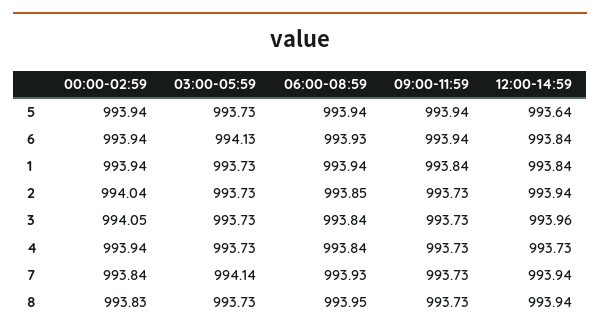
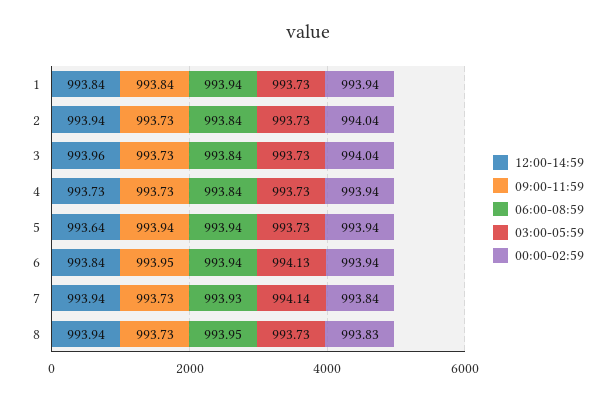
  {
    "00:00-02:59": {
      "5": 993.94,
      "6": 993.94,
      "1": 993.94,
      "2": 994.04,
-     "3": 994.05,
+     "3": 994.04,
      "4": 993.94,
      "7": 993.84,
      "8": 993.83
    },
    "03:00-05:59": {
      "5": 993.73,
      "6": 994.13,
      "1": 993.73,
      "2": 993.73,
      "3": 993.73,
      "4": 993.73,
      "7": 994.14,
      "8": 993.73
    },
    "06:00-08:59": {
      "5": 993.94,
-     "6": 993.93,
+     "6": 993.94,
      "1": 993.94,
-     "2": 993.85,
+     "2": 993.84,
      "3": 993.84,
      "4": 993.84,
      "7": 993.93,
      "8": 993.95
    },
    "09:00-11:59": {
      "5": 993.94,
-     "6": 993.94,
+     "6": 993.95,
      "1": 993.84,
      "2": 993.73,
      "3": 993.73,
      "4": 993.73,
      "7": 993.73,
      "8": 993.73
    },
    "12:00-14:59": {
      "5": 993.64,
      "6": 993.84,
      "1": 993.84,
      "2": 993.94,
      "3": 993.96,
      "4": 993.73,
      "7": 993.94,
      "8": 993.94
    }
  }

